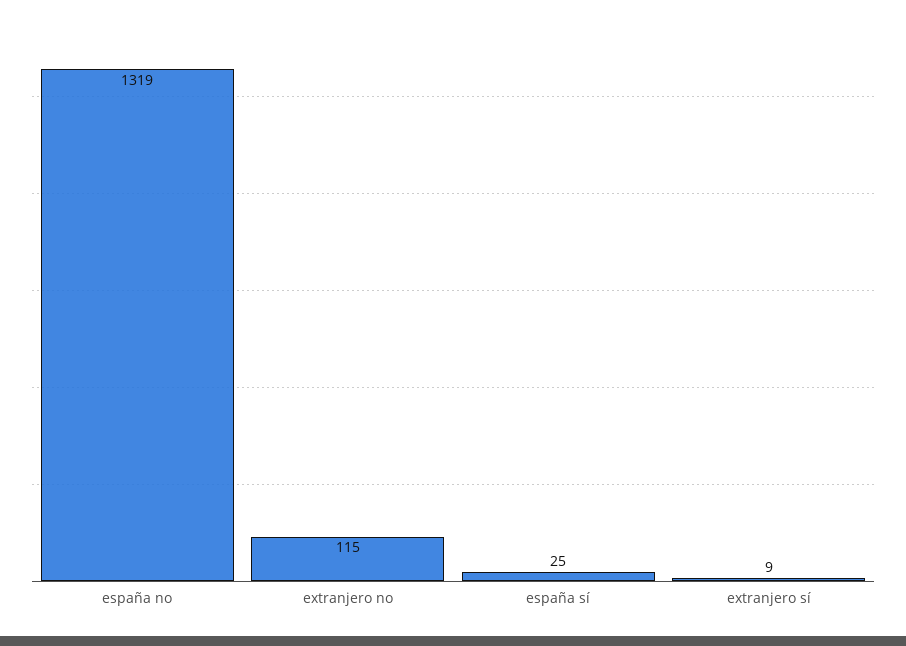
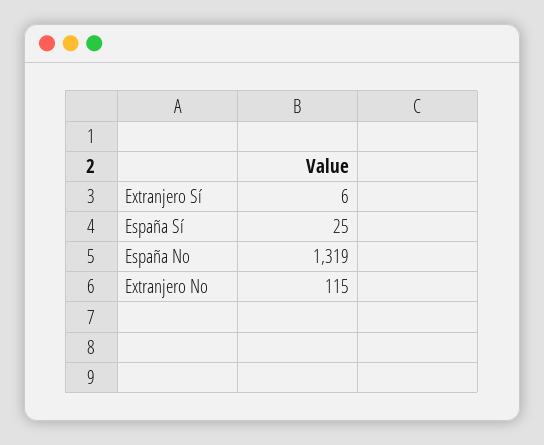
  {
    "españa no": 1319,
    "extranjero no": 115,
    "españa sí": 25,
-   "extranjero sí": 9
+   "extranjero sí": 6
  }

